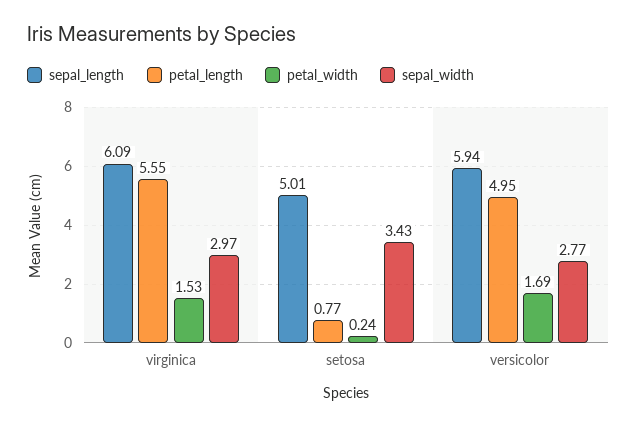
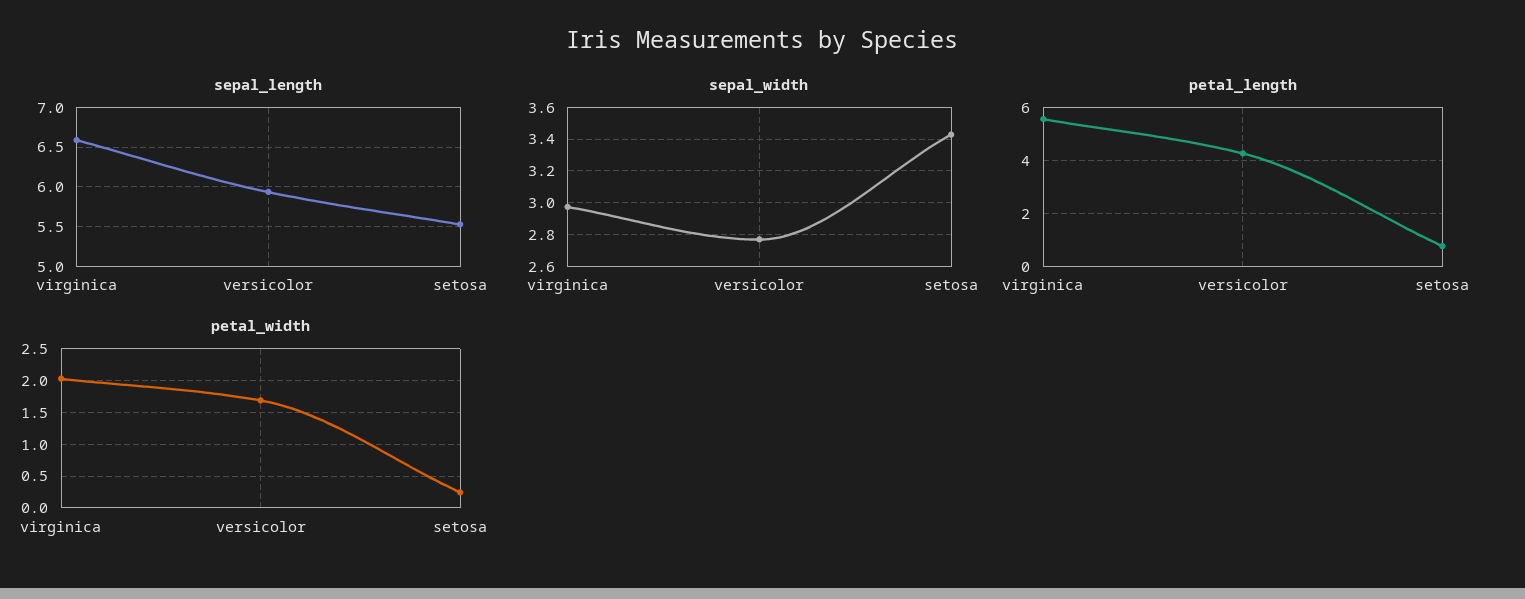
  {
    "sepal_length": {
-     "virginica": 6.09,
+     "virginica": 6.6,
-     "setosa": 5.01,
+     "setosa": 5.5,
      "versicolor": 5.94
    },
    "petal_length": {
      "virginica": 5.55,
      "setosa": 0.77,
-     "versicolor": 4.95
+     "versicolor": 4.25
    },
    "petal_width": {
-     "virginica": 1.53,
+     "virginica": 2,
      "setosa": 0.24,
      "versicolor": 1.69
    },
    "sepal_width": {
      "virginica": 2.97,
      "setosa": 3.43,
      "versicolor": 2.77
    }
  }

